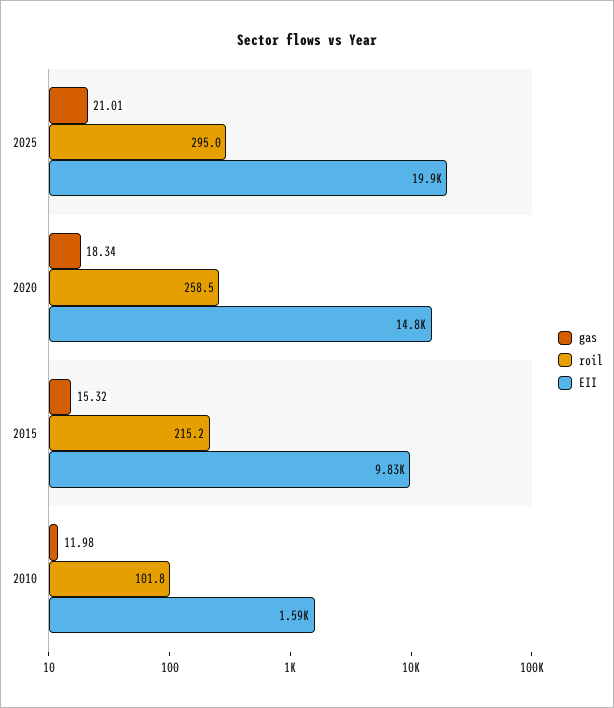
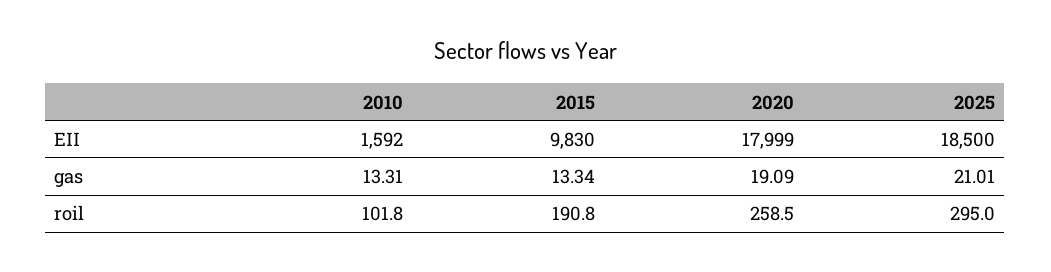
  {
    "gas": {
      "2025": 21.01,
-     "2020": 18.34,
+     "2020": 19.09,
-     "2015": 15.32,
+     "2015": 13.34,
-     "2010": 11.98
+     "2010": 13.31
    },
    "roil": {
      "2025": 295,
      "2020": 258.5,
-     "2015": 215.2,
+     "2015": 190.8,
      "2010": 101.8
    },
    "EII": {
-     "2025": 19900,
+     "2025": 18500,
-     "2020": 14800,
+     "2020": 17999,
      "2015": 9830,
      "2010": 1592
    }
  }

